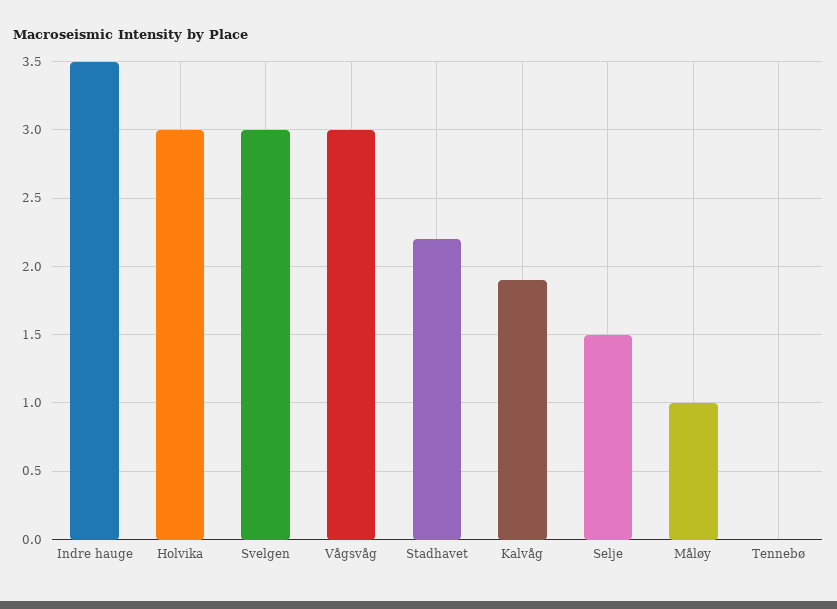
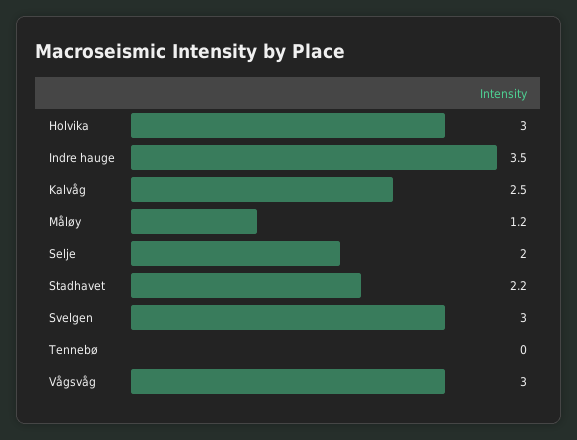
  {
    "Indre hauge": 3.5,
    "Holvika": 3,
    "Svelgen": 3,
    "Vågsvåg": 3,
    "Stadhavet": 2.2,
-   "Kalvåg": 1.9,
+   "Kalvåg": 2.5,
-   "Selje": 1.5,
+   "Selje": 2,
-   "Måløy": 1,
+   "Måløy": 1.2,
    "Tennebø": 0
  }

